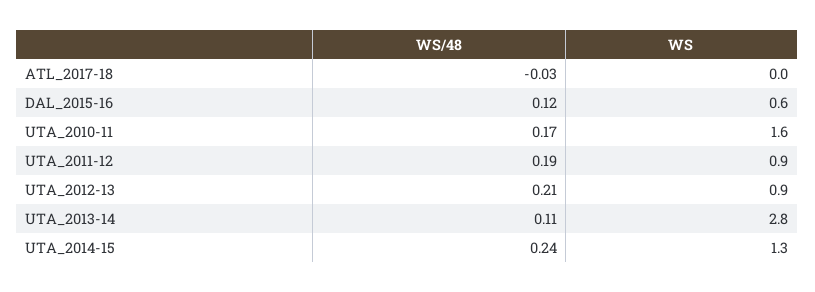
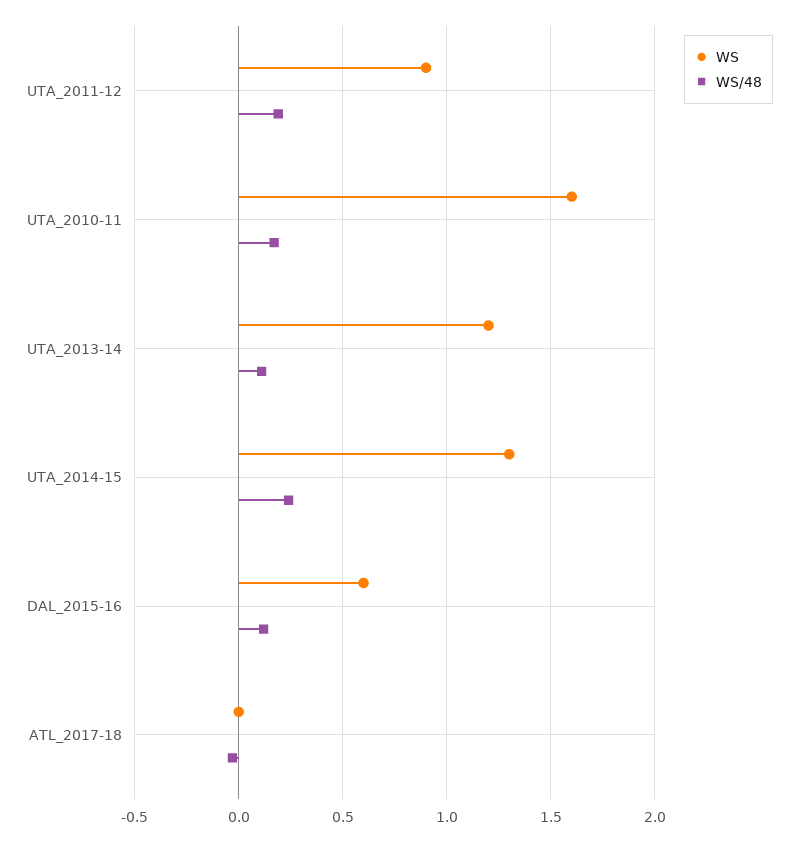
  {
    "WS/48": {
      "ATL_2017-18": -0.03,
      "DAL_2015-16": 0.12,
      "UTA_2010-11": 0.17,
      "UTA_2011-12": 0.19,
-     "UTA_2012-13": 0.21,
      "UTA_2013-14": 0.11,
      "UTA_2014-15": 0.24
    },
    "WS": {
      "ATL_2017-18": 0,
      "DAL_2015-16": 0.6,
      "UTA_2010-11": 1.6,
      "UTA_2011-12": 0.9,
-     "UTA_2012-13": 0.9,
-     "UTA_2013-14": 2.8,
+     "UTA_2013-14": 1.2,
      "UTA_2014-15": 1.3
    }
  }

